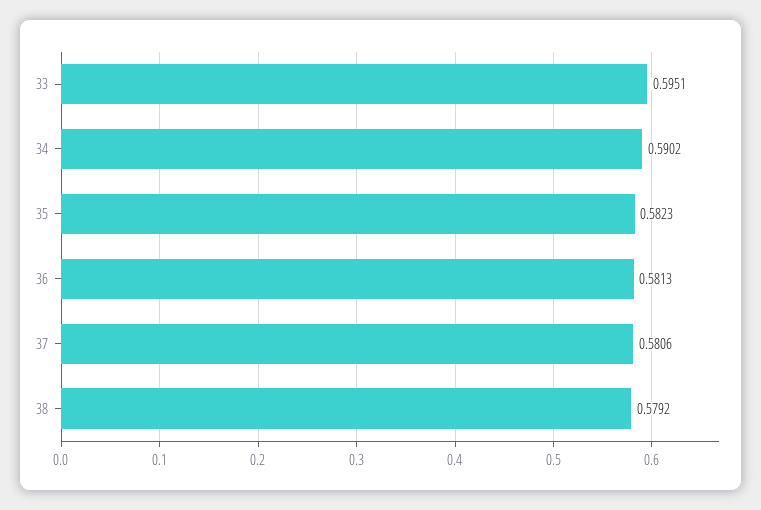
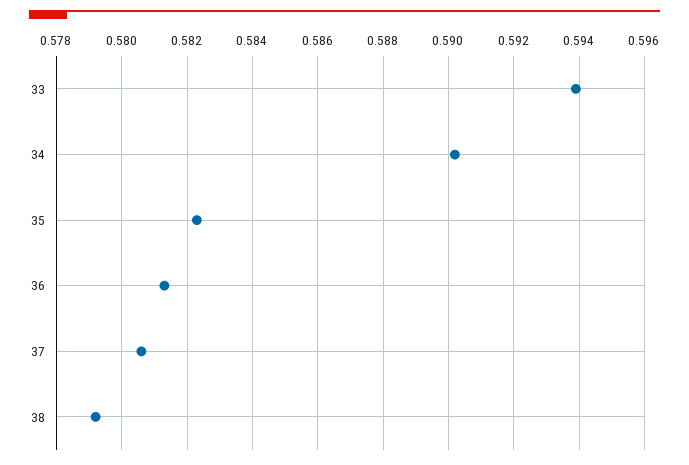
  {
-   "33": 0.5951,
+   "33": 0.594,
    "34": 0.5902,
    "35": 0.5823,
    "36": 0.5813,
    "37": 0.5806,
    "38": 0.5792
  }

